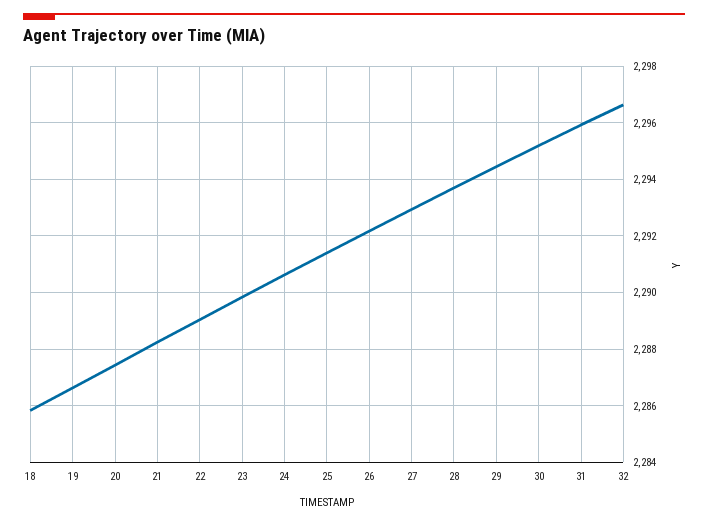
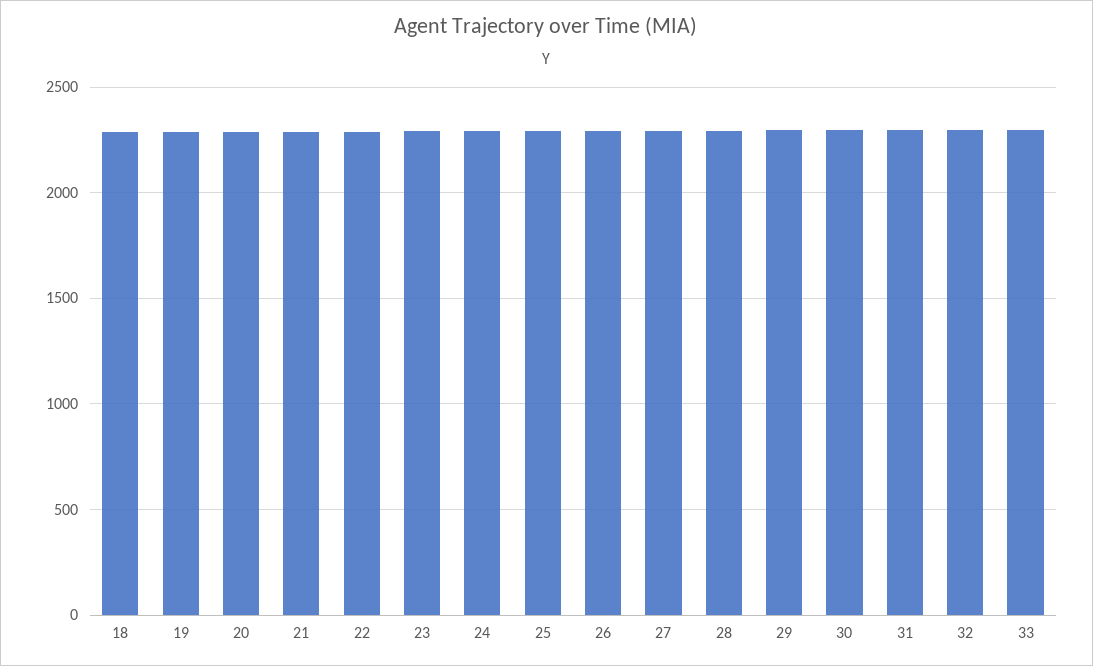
  {
    "18": 2285.75,
    "19": 2286.75,
    "20": 2287.5,
    "21": 2288.25,
    "22": 2289,
    "23": 2289.75,
    "24": 2290.5,
    "25": 2291.5,
    "26": 2292.25,
    "27": 2293,
    "28": 2293.75,
    "29": 2294.5,
    "30": 2295.25,
    "31": 2296,
-   "32": 2296.75
+   "32": 2296.75,
+   "33": 2300
  }

